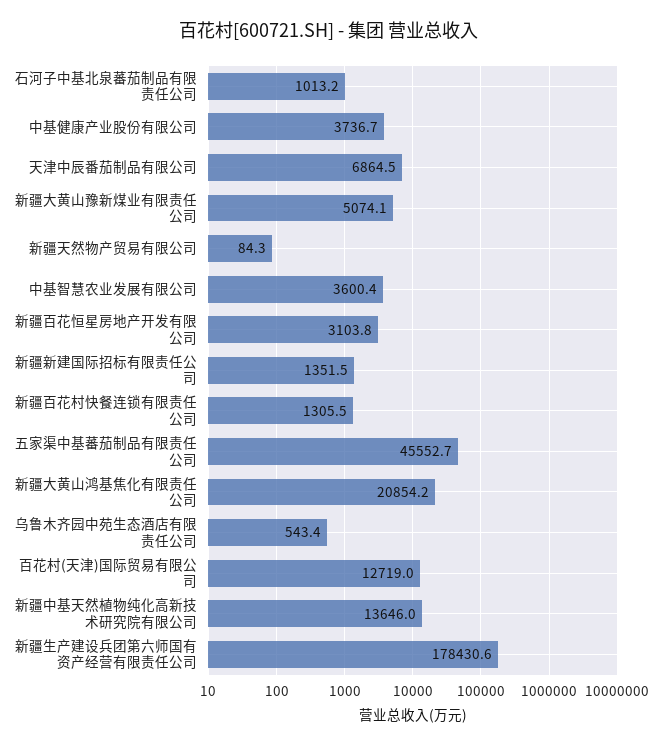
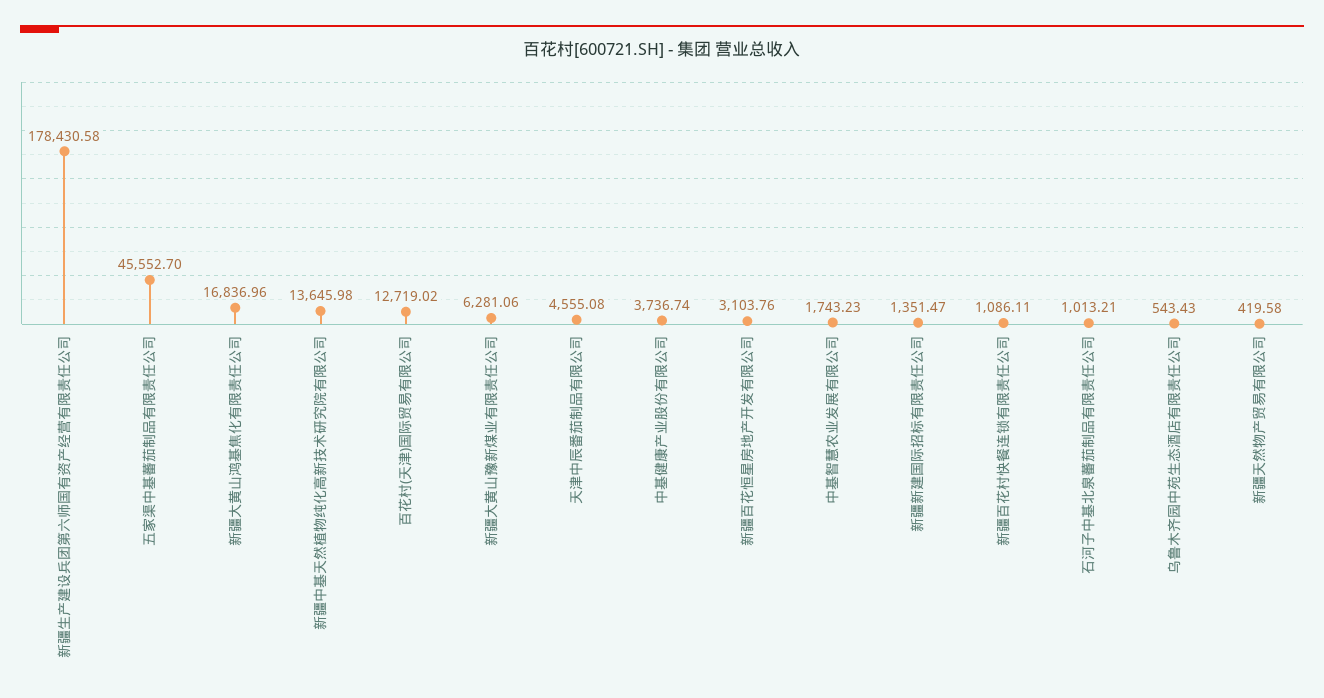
  {
    "石河子中基北泉蕃茄制品有限责任公司": 1013.21,
    "中基健康产业股份有限公司": 3736.74,
-   "天津中辰番茄制品有限公司": 6864.5,
+   "天津中辰番茄制品有限公司": 4555.08,
-   "新疆大黄山豫新煤业有限责任公司": 5074.1,
+   "新疆大黄山豫新煤业有限责任公司": 6281.06,
-   "新疆天然物产贸易有限公司": 84.3,
+   "新疆天然物产贸易有限公司": 419.58,
-   "中基智慧农业发展有限公司": 3600.4,
+   "中基智慧农业发展有限公司": 1743.23,
    "新疆百花恒星房地产开发有限公司": 3103.76,
    "新疆新建国际招标有限责任公司": 1351.47,
-   "新疆百花村快餐连锁有限责任公司": 1305.5,
+   "新疆百花村快餐连锁有限责任公司": 1086.11,
    "五家渠中基蕃茄制品有限责任公司": 45552.7,
-   "新疆大黄山鸿基焦化有限责任公司": 20854.2,
+   "新疆大黄山鸿基焦化有限责任公司": 16836.96,
    "乌鲁木齐园中苑生态酒店有限责任公司": 543.43,
    "百花村(天津)国际贸易有限公司": 12719.02,
    "新疆中基天然植物纯化高新技术研究院有限公司": 13645.98,
    "新疆生产建设兵团第六师国有资产经营有限责任公司": 178430.58
  }

